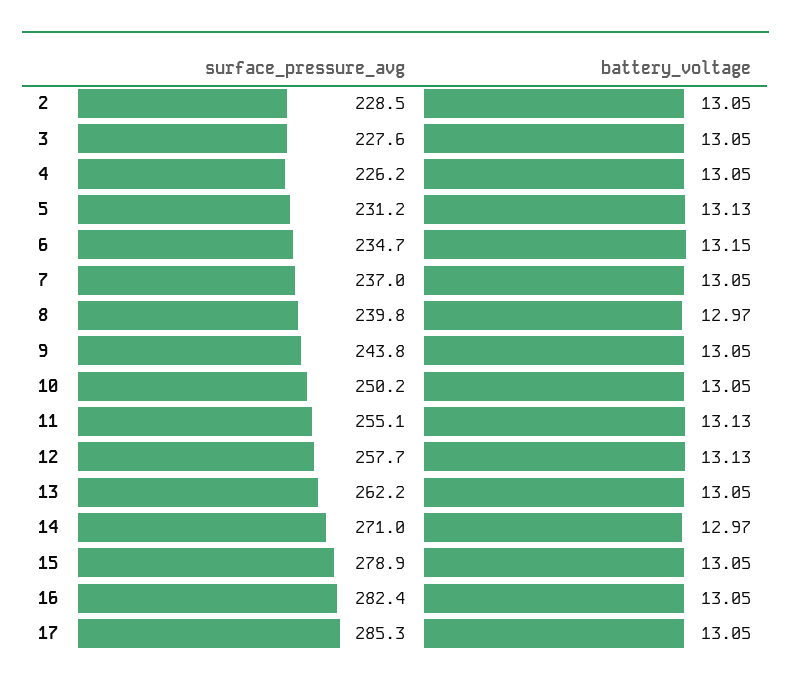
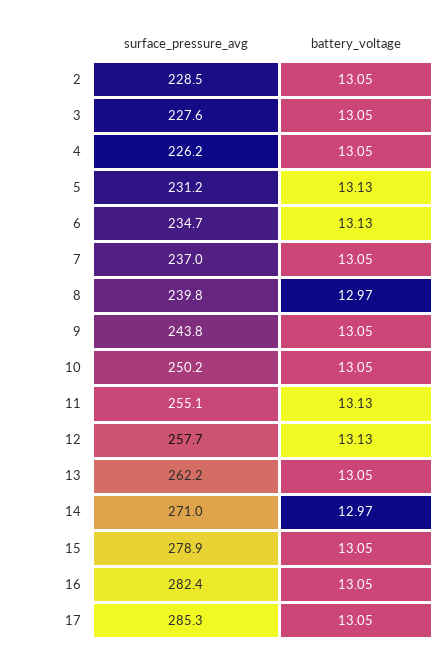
  {
    "surface_pressure_avg": {
      "2": 228.5,
      "3": 227.6,
      "4": 226.2,
      "5": 231.2,
      "6": 234.7,
      "7": 237,
      "8": 239.8,
      "9": 243.8,
      "10": 250.2,
      "11": 255.1,
      "12": 257.7,
      "13": 262.2,
      "14": 271,
      "15": 278.9,
      "16": 282.4,
      "17": 285.3
    },
    "battery_voltage": {
      "2": 13.05,
      "3": 13.05,
      "4": 13.05,
      "5": 13.13,
-     "6": 13.15,
+     "6": 13.13,
      "7": 13.05,
      "8": 12.97,
      "9": 13.05,
      "10": 13.05,
      "11": 13.13,
      "12": 13.13,
      "13": 13.05,
      "14": 12.97,
      "15": 13.05,
      "16": 13.05,
      "17": 13.05
    }
  }

